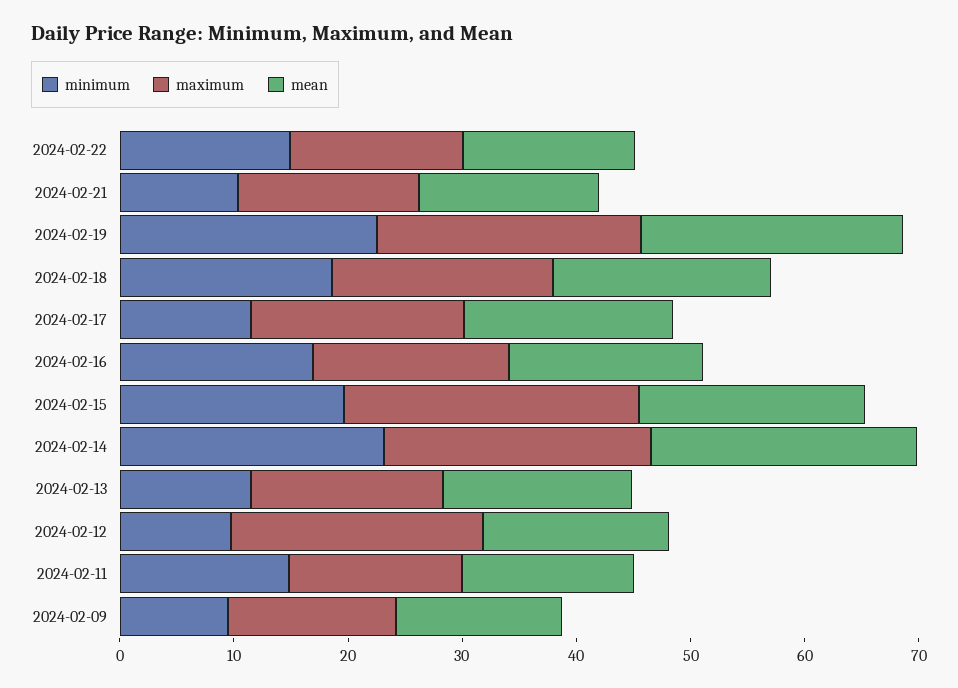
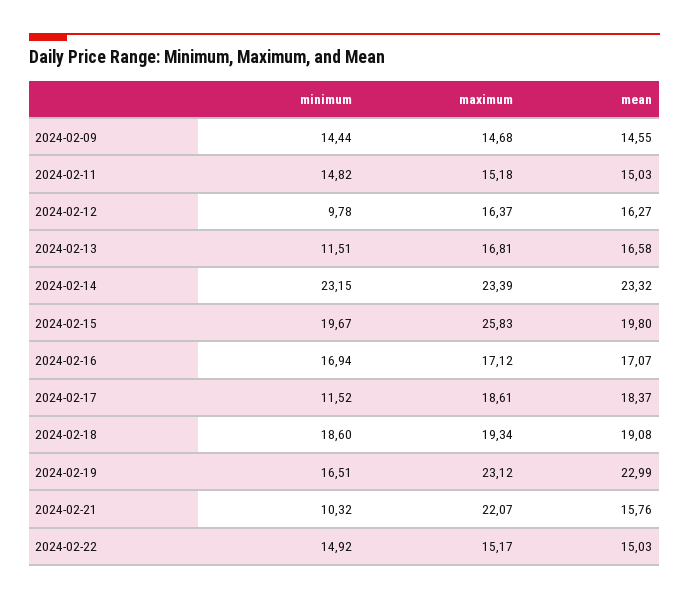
  {
    "minimum": {
      "2024-02-22": 14.92,
      "2024-02-21": 10.32,
-     "2024-02-19": 22,
+     "2024-02-19": 16.51,
      "2024-02-18": 18.6,
      "2024-02-17": 11.52,
      "2024-02-16": 16.94,
      "2024-02-15": 19.67,
      "2024-02-14": 23.15,
      "2024-02-13": 11.51,
      "2024-02-12": 9.78,
      "2024-02-11": 14.82,
-     "2024-02-09": 10
+     "2024-02-09": 14.44
    },
    "maximum": {
      "2024-02-22": 15.17,
-     "2024-02-21": 16,
+     "2024-02-21": 22.07,
      "2024-02-19": 23.12,
      "2024-02-18": 19.34,
      "2024-02-17": 18.61,
      "2024-02-16": 17.12,
      "2024-02-15": 25.83,
      "2024-02-14": 23.39,
      "2024-02-13": 16.81,
-     "2024-02-12": 22,
+     "2024-02-12": 16.37,
      "2024-02-11": 15.18,
      "2024-02-09": 14.68
    },
    "mean": {
      "2024-02-22": 15.03,
      "2024-02-21": 15.76,
      "2024-02-19": 22.99,
      "2024-02-18": 19.08,
      "2024-02-17": 18.37,
      "2024-02-16": 17.07,
      "2024-02-15": 19.8,
      "2024-02-14": 23.32,
      "2024-02-13": 16.58,
      "2024-02-12": 16.27,
      "2024-02-11": 15.03,
      "2024-02-09": 14.55
    }
  }

